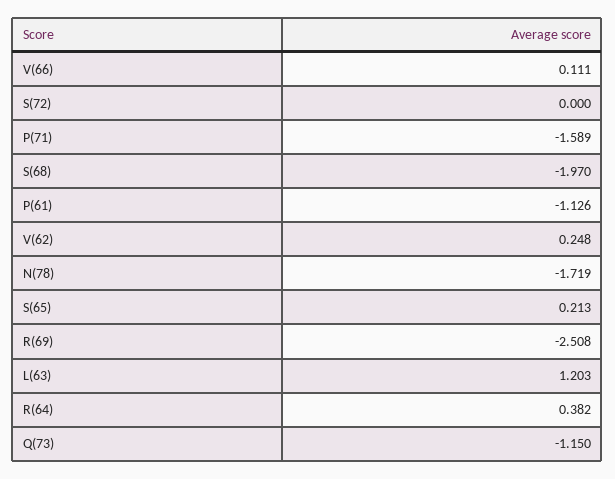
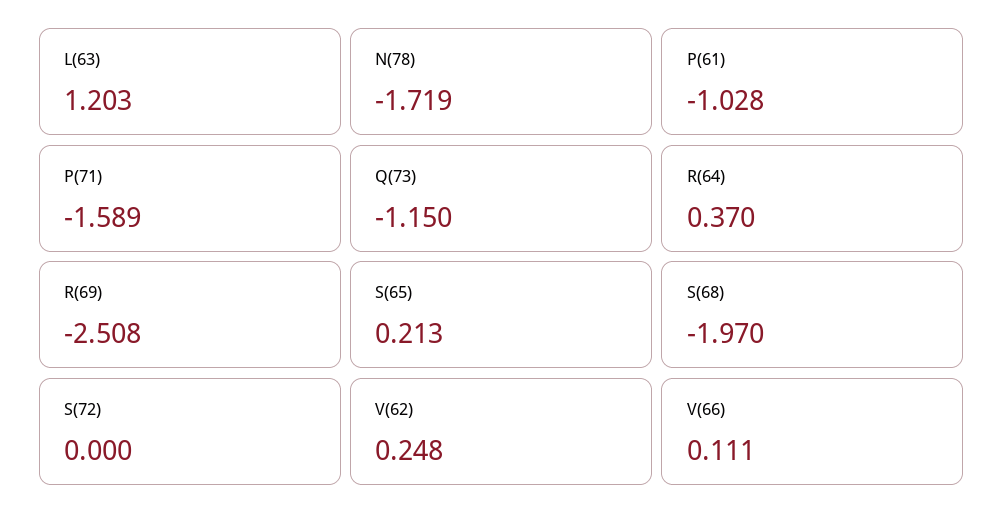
  {
    "V(66)": 0.111,
    "S(72)": 0,
    "P(71)": -1.589,
    "S(68)": -1.97,
-   "P(61)": -1.126,
+   "P(61)": -1.028,
    "V(62)": 0.248,
    "N(78)": -1.719,
    "S(65)": 0.213,
    "R(69)": -2.508,
    "L(63)": 1.203,
-   "R(64)": 0.382,
+   "R(64)": 0.37,
    "Q(73)": -1.15
  }

